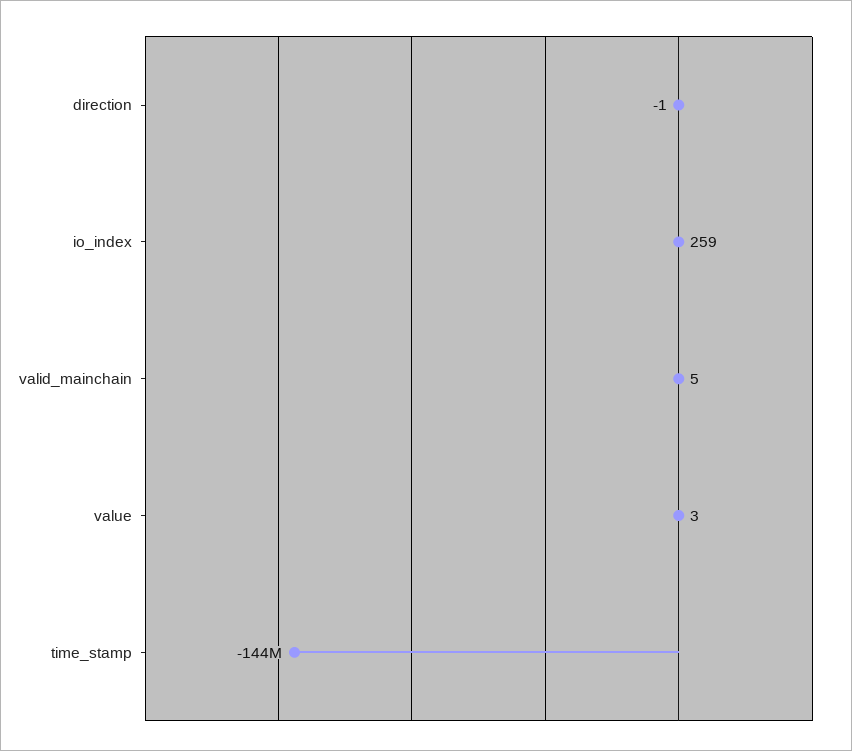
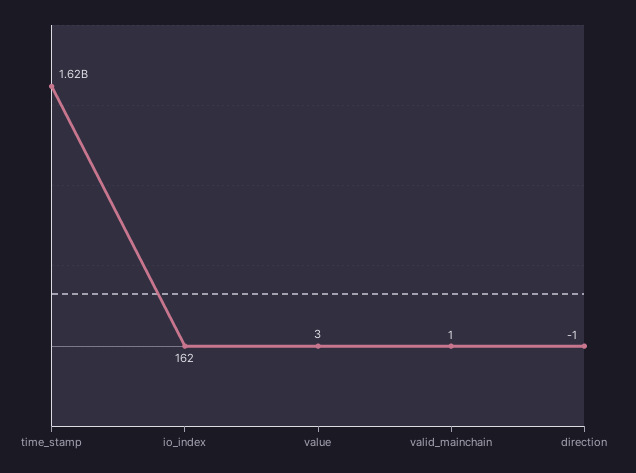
  {
    "direction": -1,
-   "io_index": 259,
+   "io_index": 162,
-   "valid_mainchain": 5,
+   "valid_mainchain": 1,
    "value": 3,
-   "time_stamp": -144000000
+   "time_stamp": 1620000000
  }

